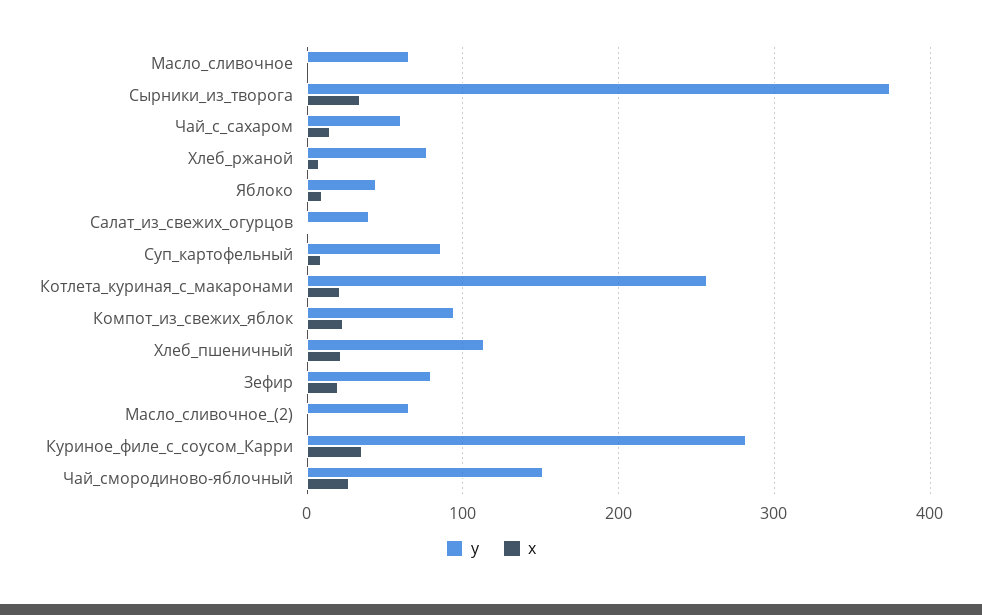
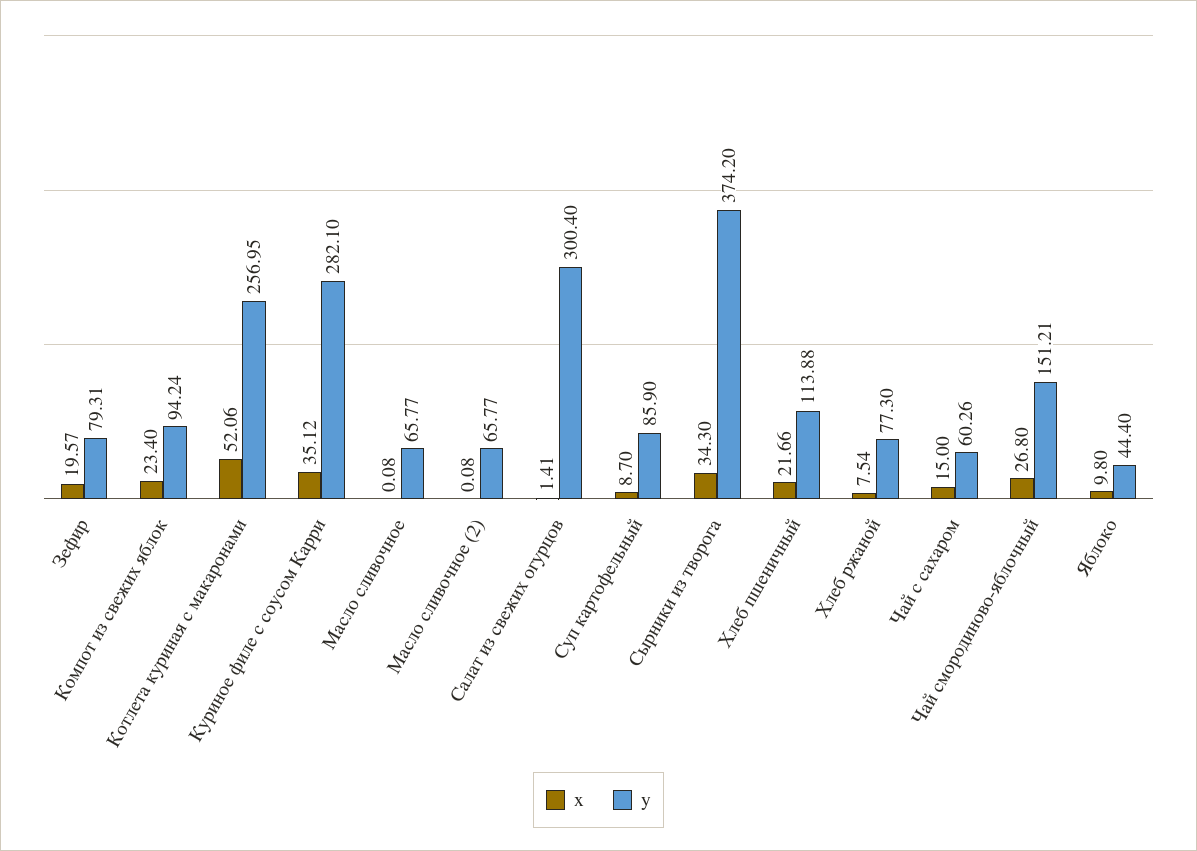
  {
    "y": {
      "Масло_сливочное": 65.77,
      "Сырники_из_творога": 374.2,
      "Чай_с_сахаром": 60.26,
      "Хлеб_ржаной": 77.3,
      "Яблоко": 44.4,
-     "Салат_из_свежих_огурцов": 40,
+     "Салат_из_свежих_огурцов": 300.4,
      "Суп_картофельный": 85.9,
      "Котлета_куриная_с_макаронами": 256.95,
      "Компот_из_свежих_яблок": 94.24,
      "Хлеб_пшеничный": 113.88,
      "Зефир": 79.31,
      "Масло_сливочное_(2)": 65.77,
      "Куриное_филе_с_соусом_Карри": 282.1,
      "Чай_смородиново-яблочный": 151.21
    },
    "x": {
      "Масло_сливочное": 0.08,
      "Сырники_из_творога": 34.3,
      "Чай_с_сахаром": 15,
      "Хлеб_ржаной": 7.54,
      "Яблоко": 9.8,
      "Салат_из_свежих_огурцов": 1.41,
      "Суп_картофельный": 8.7,
-     "Котлета_куриная_с_макаронами": 20,
+     "Котлета_куриная_с_макаронами": 52.06,
      "Компот_из_свежих_яблок": 23.4,
      "Хлеб_пшеничный": 21.66,
      "Зефир": 19.57,
      "Масло_сливочное_(2)": 0.08,
      "Куриное_филе_с_соусом_Карри": 35.12,
      "Чай_смородиново-яблочный": 26.8
    }
  }

